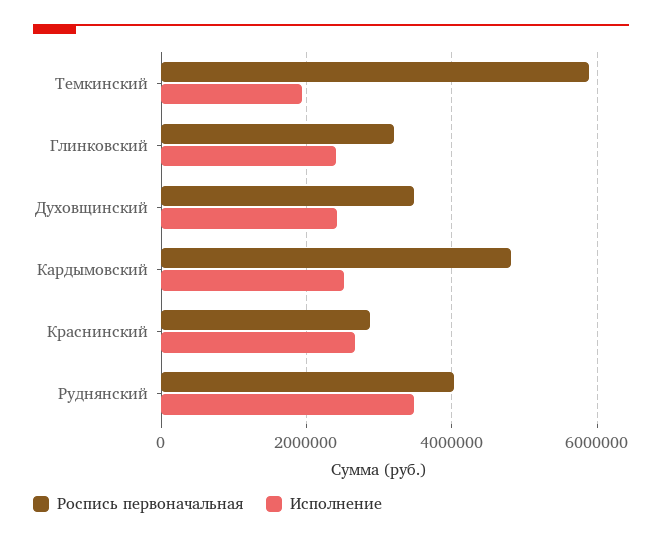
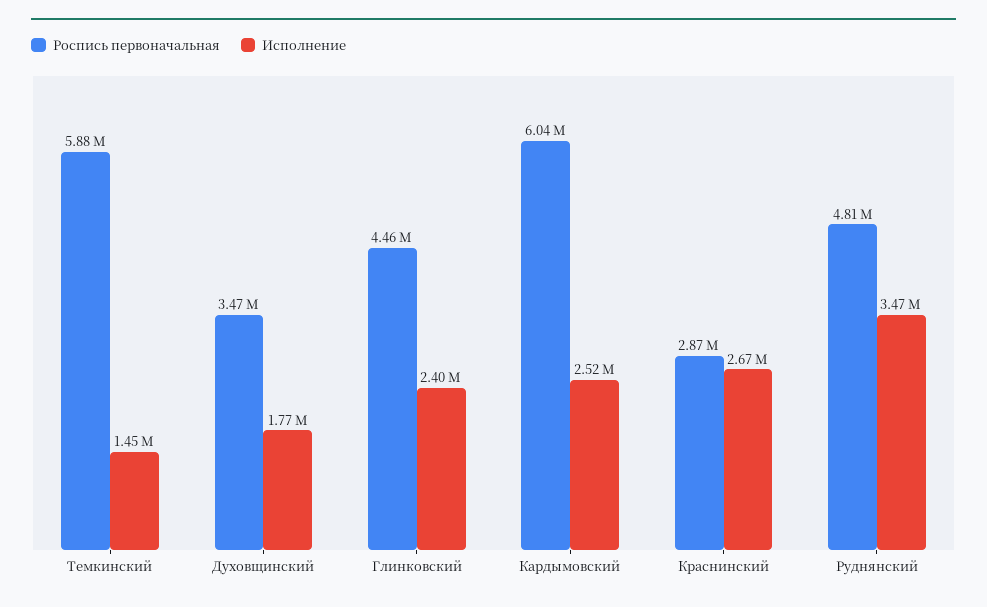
  {
    "Роспись первоначальная": {
      "Темкинский": 5880000,
-     "Глинковский": 3200000,
+     "Глинковский": 4460000,
      "Духовщинский": 3470000,
-     "Кардымовский": 4800000,
+     "Кардымовский": 6040000,
      "Краснинский": 2870000,
-     "Руднянский": 4000000
+     "Руднянский": 4810000
    },
    "Исполнение": {
-     "Темкинский": 2000000,
+     "Темкинский": 1450000,
      "Глинковский": 2400000,
-     "Духовщинский": 2400000,
+     "Духовщинский": 1770000,
      "Кардымовский": 2520000,
      "Краснинский": 2670000,
      "Руднянский": 3470000
    }
  }

